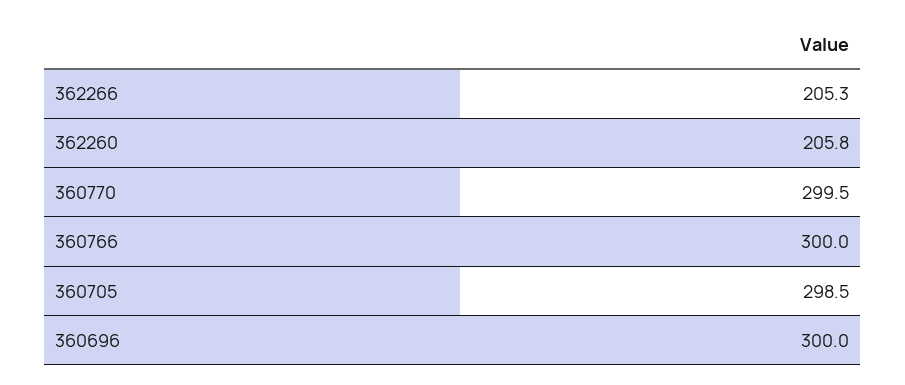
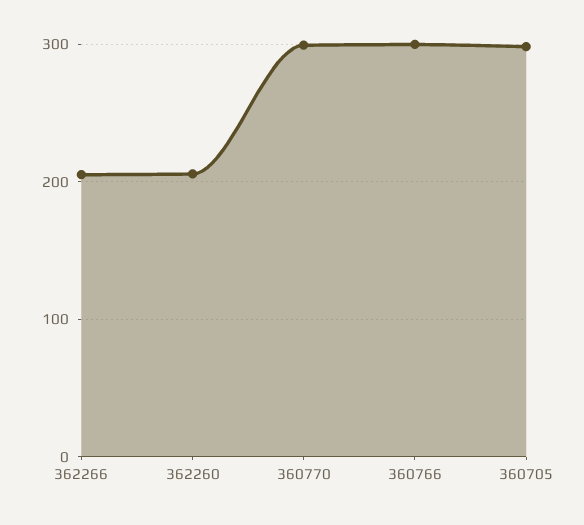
  {
    "362266": 205.3,
    "362260": 205.8,
    "360770": 299.5,
    "360766": 300,
-   "360705": 298.5,
+   "360705": 298.5
-   "360696": 300
  }

